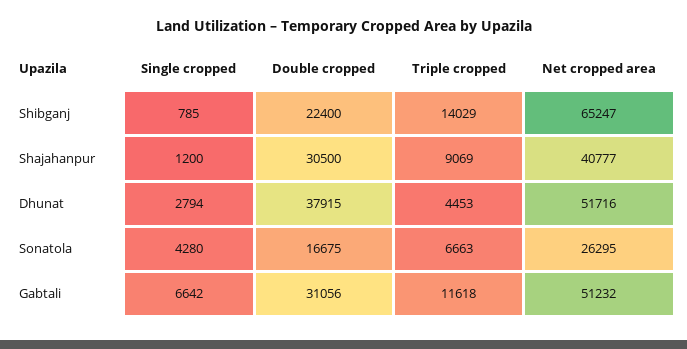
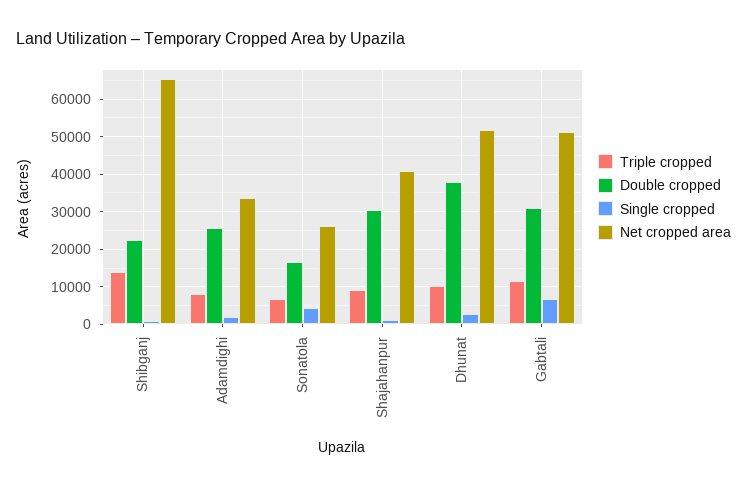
  {
    "Single cropped": {
      "Shibganj": 785,
      "Shajahanpur": 1200,
      "Dhunat": 2794,
      "Sonatola": 4280,
-     "Gabtali": 6642
+     "Gabtali": 6642,
+     "Adamdighi": 2000
    },
    "Double cropped": {
      "Shibganj": 22400,
      "Shajahanpur": 30500,
      "Dhunat": 37915,
      "Sonatola": 16675,
-     "Gabtali": 31056
+     "Gabtali": 31056,
+     "Adamdighi": 26000
    },
    "Triple cropped": {
      "Shibganj": 14029,
      "Shajahanpur": 9069,
-     "Dhunat": 4453,
+     "Dhunat": 10000,
      "Sonatola": 6663,
-     "Gabtali": 11618
+     "Gabtali": 11618,
+     "Adamdighi": 8000
    },
    "Net cropped area": {
      "Shibganj": 65247,
      "Shajahanpur": 40777,
      "Dhunat": 51716,
      "Sonatola": 26295,
-     "Gabtali": 51232
+     "Gabtali": 51232,
+     "Adamdighi": 34000
    }
  }

